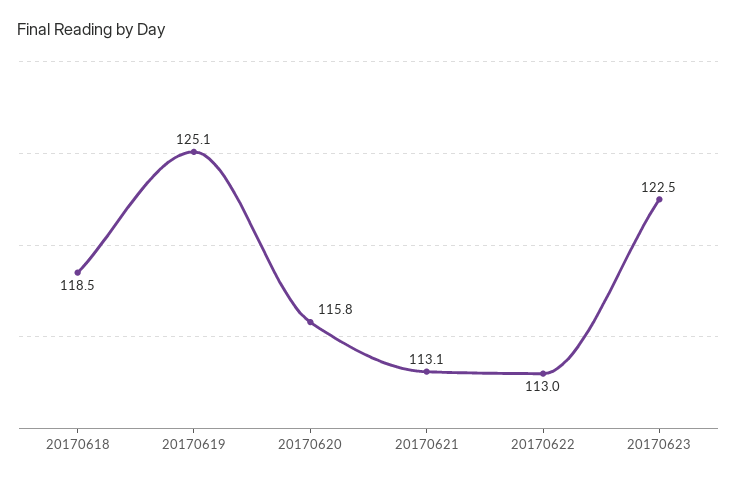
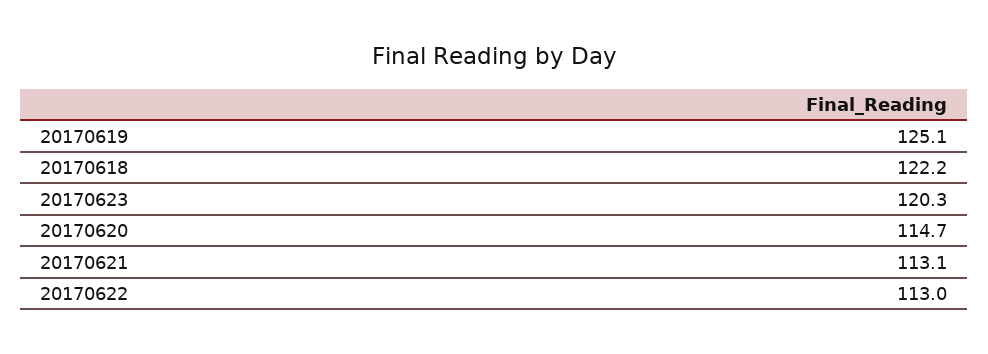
  {
-   "20170618": 118.5,
+   "20170618": 122.2,
    "20170619": 125.1,
-   "20170620": 115.8,
+   "20170620": 114.7,
    "20170621": 113.1,
    "20170622": 113,
-   "20170623": 122.5
+   "20170623": 120.3
  }

